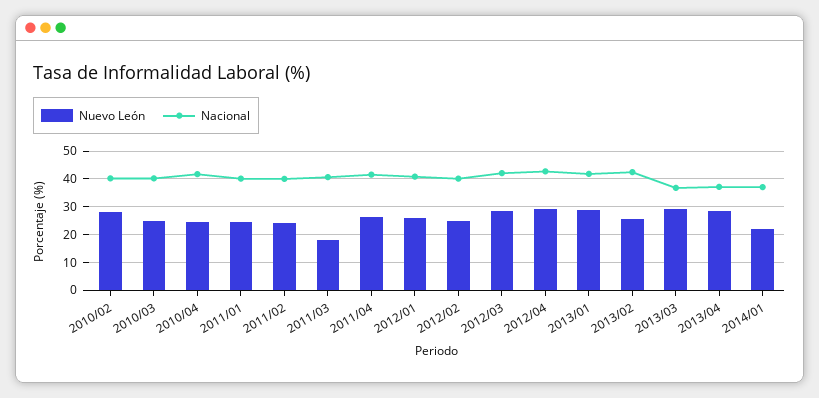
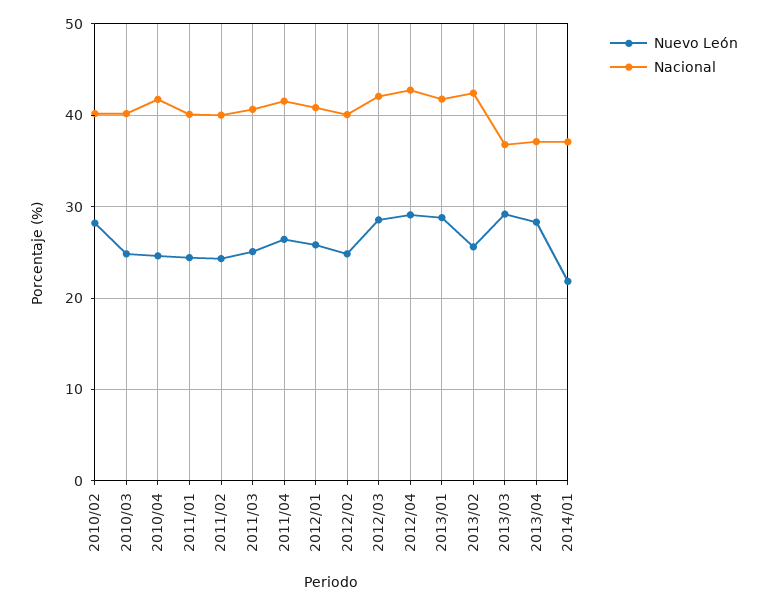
  {
    "Nuevo León": {
      "2010/02": 28,
      "2010/03": 25,
      "2010/04": 25,
      "2011/01": 24,
      "2011/02": 24,
-     "2011/03": 17.5,
+     "2011/03": 25,
      "2011/04": 26,
      "2012/01": 26,
      "2012/02": 25,
      "2012/03": 29,
      "2012/04": 29,
      "2013/01": 29,
      "2013/02": 26,
      "2013/03": 29,
      "2013/04": 28,
      "2014/01": 22
    },
    "Nacional": {
      "2010/02": 40,
      "2010/03": 40,
      "2010/04": 42,
      "2011/01": 40,
      "2011/02": 40,
      "2011/03": 41,
      "2011/04": 42,
      "2012/01": 41,
      "2012/02": 40,
      "2012/03": 42,
      "2012/04": 43,
      "2013/01": 42,
      "2013/02": 42,
      "2013/03": 37,
      "2013/04": 37,
      "2014/01": 37
    }
  }

